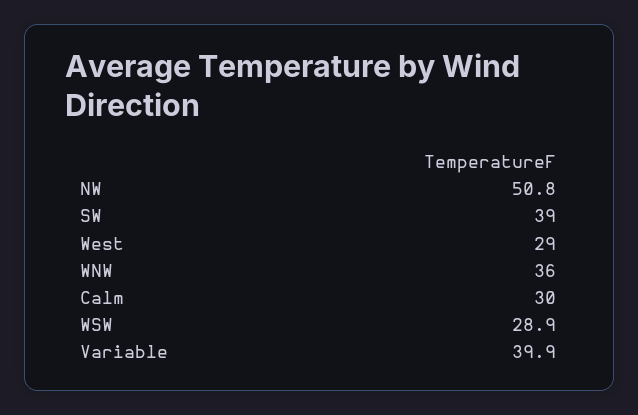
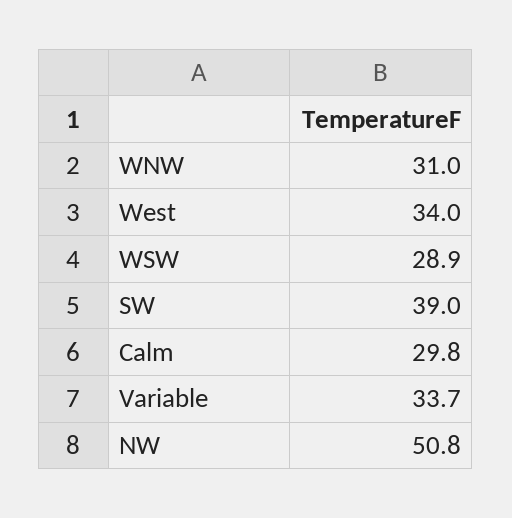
  {
    "NW": 50.8,
    "SW": 39,
-   "West": 29,
+   "West": 34,
-   "WNW": 36,
+   "WNW": 31,
-   "Calm": 30,
+   "Calm": 29.8,
    "WSW": 28.9,
-   "Variable": 39.9
+   "Variable": 33.7
  }

